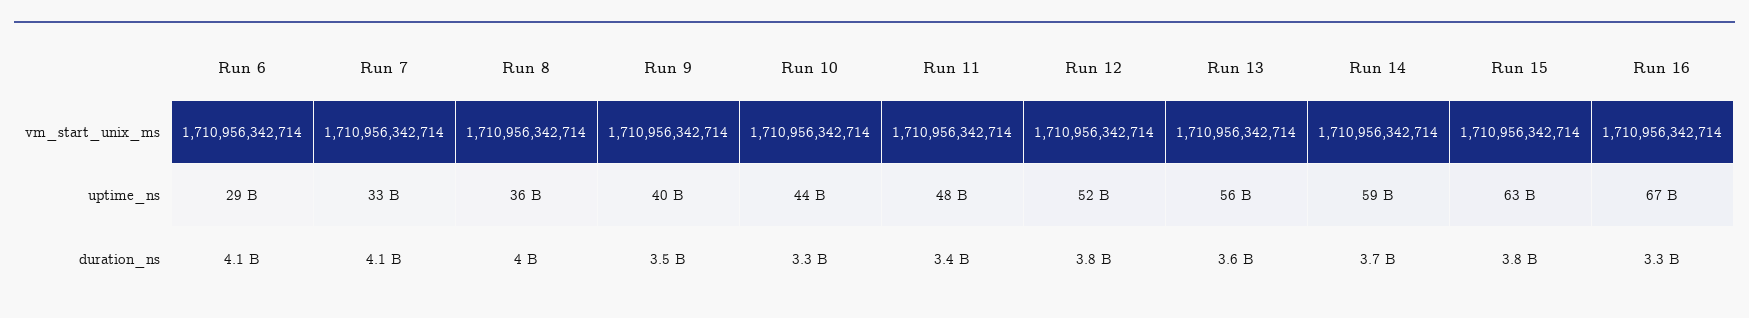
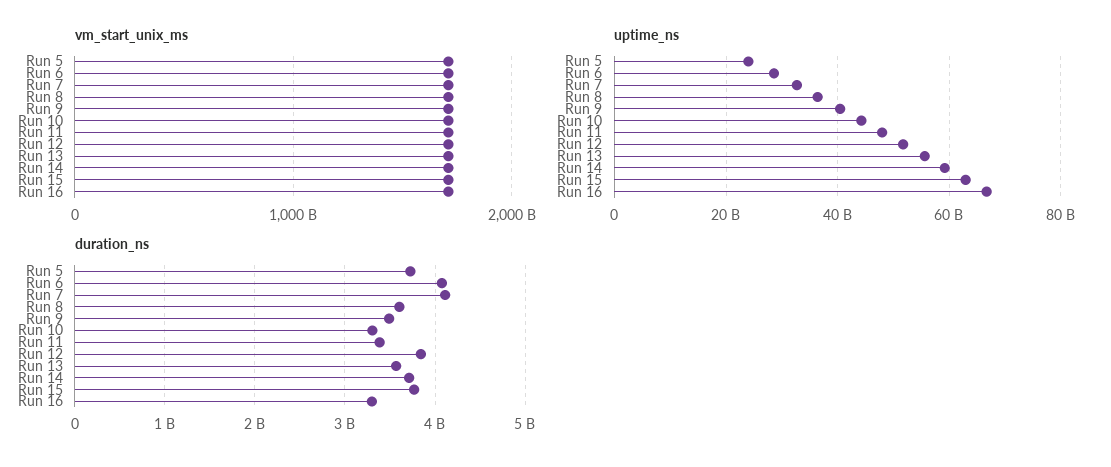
  {
    "vm_start_unix_ms": {
      "Run 6": 1710956342714,
      "Run 7": 1710956342714,
      "Run 8": 1710956342714,
      "Run 9": 1710956342714,
      "Run 10": 1710956342714,
      "Run 11": 1710956342714,
      "Run 12": 1710956342714,
      "Run 13": 1710956342714,
      "Run 14": 1710956342714,
      "Run 15": 1710956342714,
-     "Run 16": 1710956342714
+     "Run 16": 1710956342714,
+     "Run 5": 1700000000000
    },
    "uptime_ns": {
      "Run 6": 29000000000,
      "Run 7": 33000000000,
      "Run 8": 36000000000,
      "Run 9": 40000000000,
      "Run 10": 44000000000,
      "Run 11": 48000000000,
      "Run 12": 52000000000,
      "Run 13": 56000000000,
      "Run 14": 59000000000,
      "Run 15": 63000000000,
-     "Run 16": 67000000000
+     "Run 16": 67000000000,
+     "Run 5": 24000000000
    },
    "duration_ns": {
      "Run 6": 4100000000,
      "Run 7": 4100000000,
-     "Run 8": 4000000000,
+     "Run 8": 3600000000,
      "Run 9": 3500000000,
      "Run 10": 3300000000,
      "Run 11": 3400000000,
      "Run 12": 3800000000,
      "Run 13": 3600000000,
      "Run 14": 3700000000,
      "Run 15": 3800000000,
-     "Run 16": 3300000000
+     "Run 16": 3300000000,
+     "Run 5": 3700000000
    }
  }

